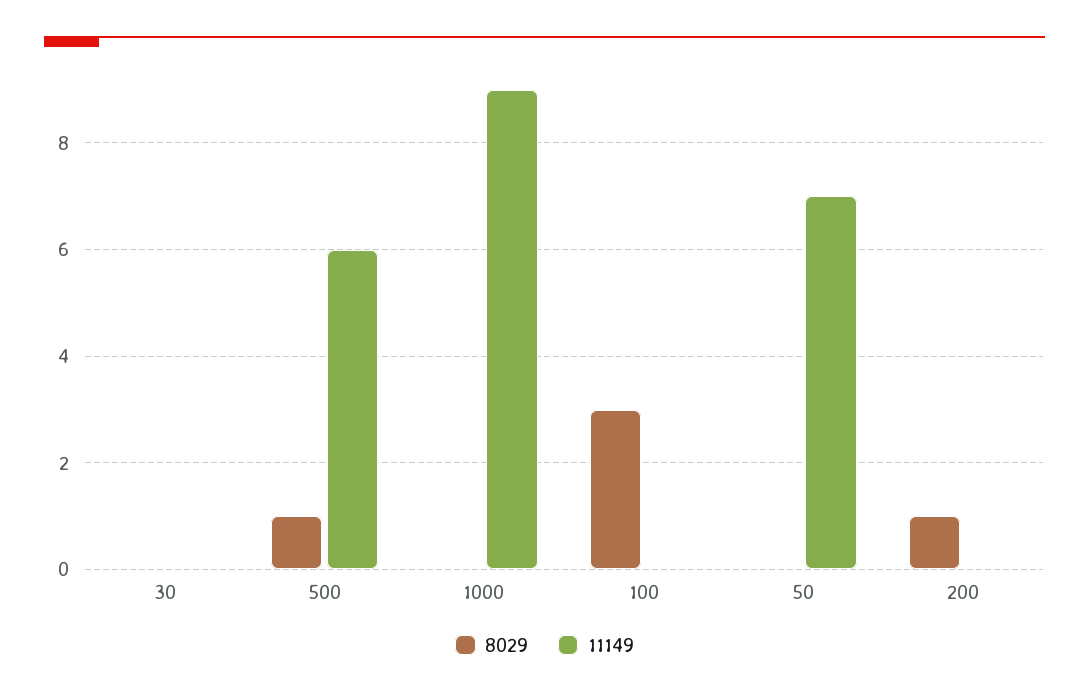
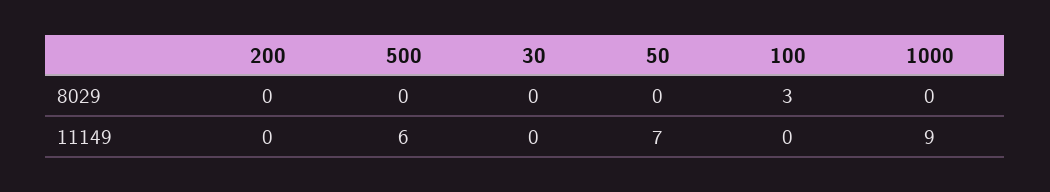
  {
    "8029": {
      "30": 0,
-     "500": 1,
+     "500": 0,
      "1000": 0,
      "100": 3,
      "50": 0,
-     "200": 1
+     "200": 0
    },
    "11149": {
      "30": 0,
      "500": 6,
      "1000": 9,
      "100": 0,
      "50": 7,
      "200": 0
    }
  }

